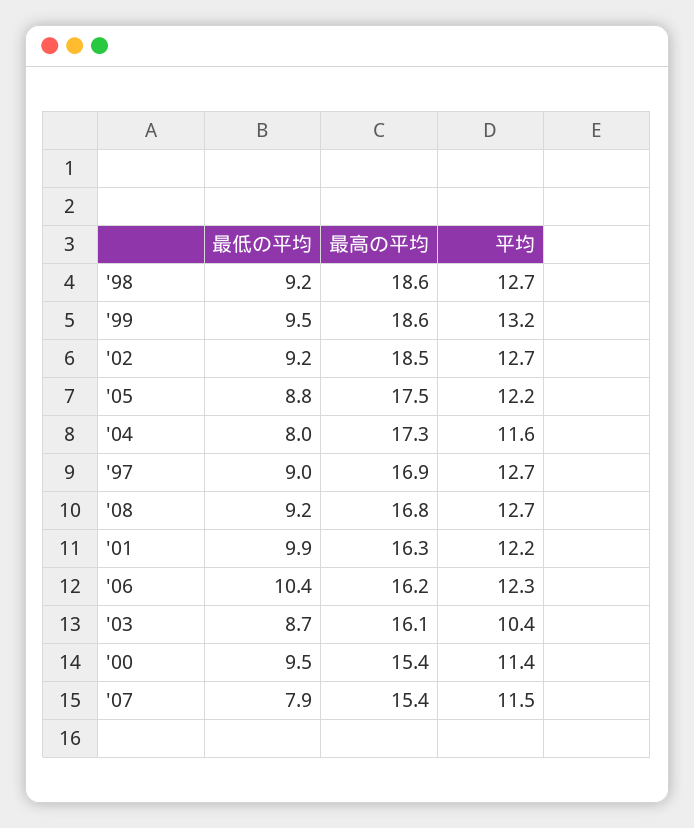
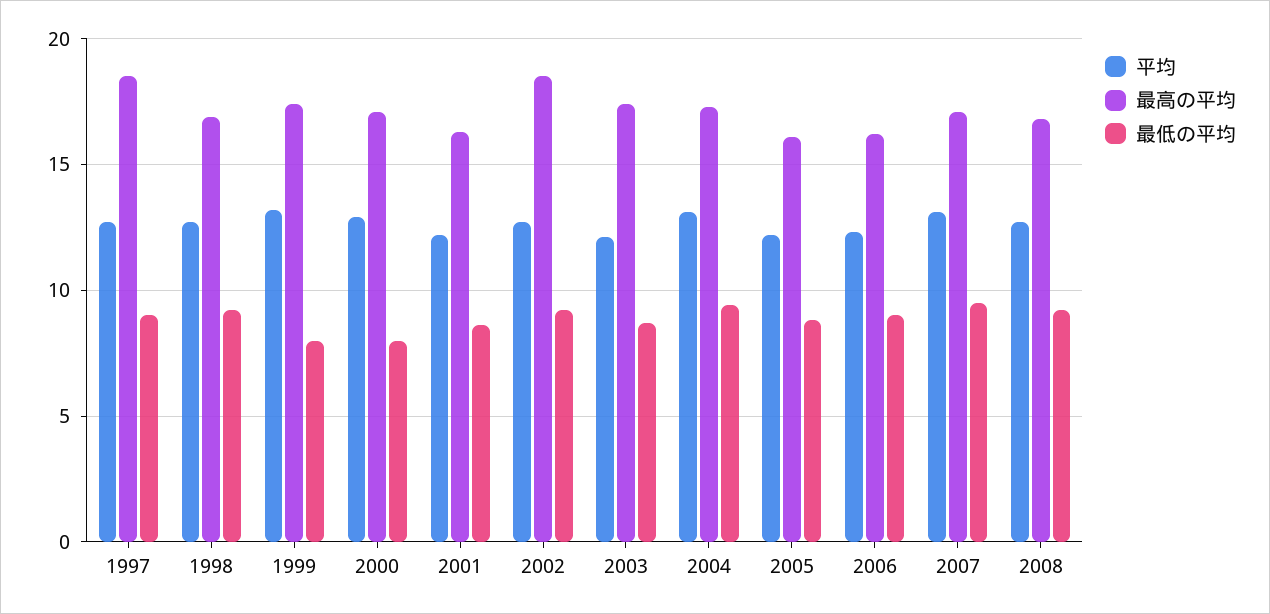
  {
    "最低の平均": {
      "'98": 9.2,
-     "'99": 9.5,
+     "'99": 8,
      "'02": 9.2,
      "'05": 8.8,
-     "'04": 8,
+     "'04": 9.5,
      "'97": 9,
      "'08": 9.2,
-     "'01": 9.9,
+     "'01": 8.5,
-     "'06": 10.4,
+     "'06": 9,
      "'03": 8.7,
-     "'00": 9.5,
+     "'00": 8,
-     "'07": 7.9
+     "'07": 9.5
    },
    "最高の平均": {
-     "'98": 18.6,
+     "'98": 17,
-     "'99": 18.6,
+     "'99": 17.5,
      "'02": 18.5,
-     "'05": 17.5,
+     "'05": 16,
      "'04": 17.3,
-     "'97": 16.9,
+     "'97": 18.5,
      "'08": 16.8,
      "'01": 16.3,
      "'06": 16.2,
-     "'03": 16.1,
+     "'03": 17.5,
-     "'00": 15.4,
+     "'00": 17,
-     "'07": 15.4
+     "'07": 17
    },
    "平均": {
      "'98": 12.7,
      "'99": 13.2,
      "'02": 12.7,
      "'05": 12.2,
-     "'04": 11.6,
+     "'04": 13,
      "'97": 12.7,
      "'08": 12.7,
      "'01": 12.2,
      "'06": 12.3,
-     "'03": 10.4,
+     "'03": 12,
-     "'00": 11.4,
+     "'00": 13,
-     "'07": 11.5
+     "'07": 13
    }
  }

